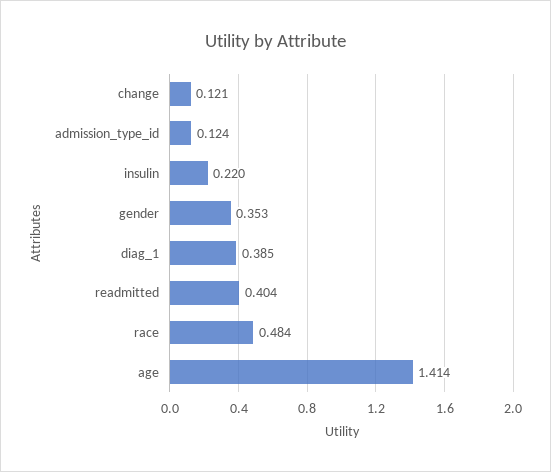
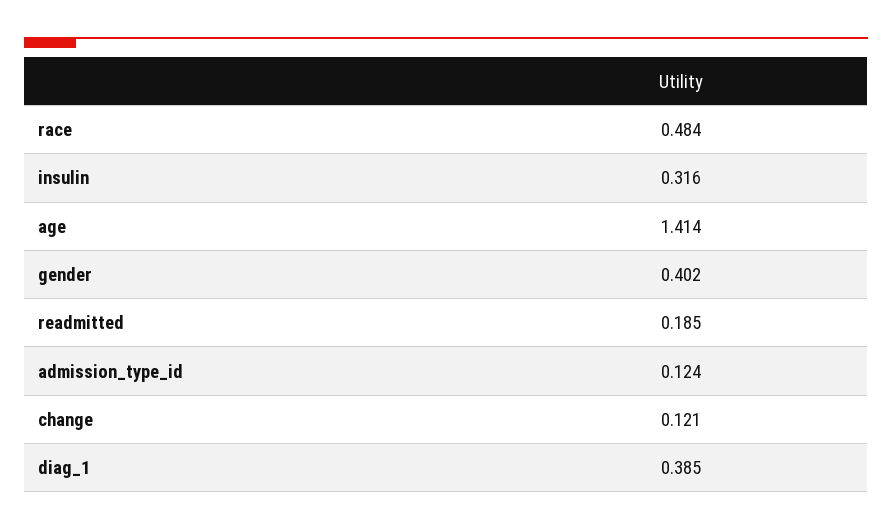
  {
    "change": 0.121,
    "admission_type_id": 0.124,
-   "insulin": 0.22,
+   "insulin": 0.316,
-   "gender": 0.353,
+   "gender": 0.402,
    "diag_1": 0.385,
-   "readmitted": 0.404,
+   "readmitted": 0.185,
    "race": 0.484,
    "age": 1.414
  }

